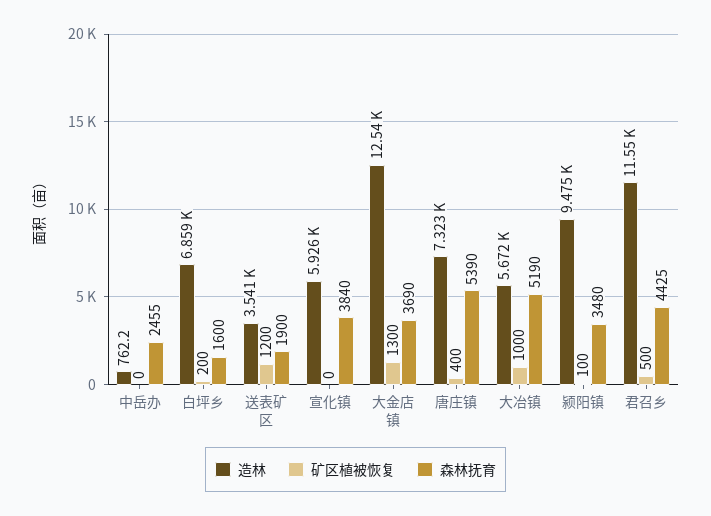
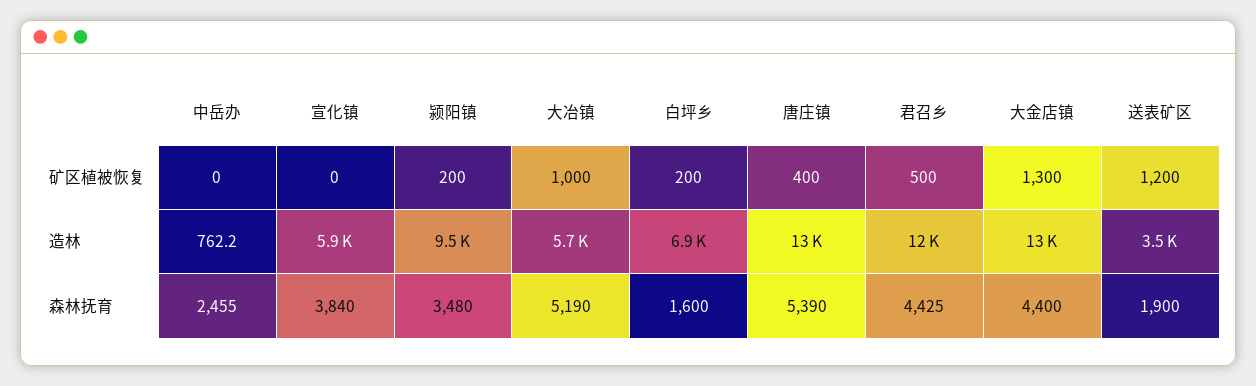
  {
    "造林": {
      "中岳办": 762.2,
      "白坪乡": 6859,
      "送表矿区": 3541,
      "宣化镇": 5926,
      "大金店镇": 12540,
-     "唐庄镇": 7323,
+     "唐庄镇": 13000,
      "大冶镇": 5672,
      "颍阳镇": 9475,
      "君召乡": 11550
    },
    "矿区植被恢复": {
      "中岳办": 0,
      "白坪乡": 200,
      "送表矿区": 1200,
      "宣化镇": 0,
      "大金店镇": 1300,
      "唐庄镇": 400,
      "大冶镇": 1000,
-     "颍阳镇": 100,
+     "颍阳镇": 200,
      "君召乡": 500
    },
    "森林抚育": {
      "中岳办": 2455,
      "白坪乡": 1600,
      "送表矿区": 1900,
      "宣化镇": 3840,
-     "大金店镇": 3690,
+     "大金店镇": 4400,
      "唐庄镇": 5390,
      "大冶镇": 5190,
      "颍阳镇": 3480,
      "君召乡": 4425
    }
  }

